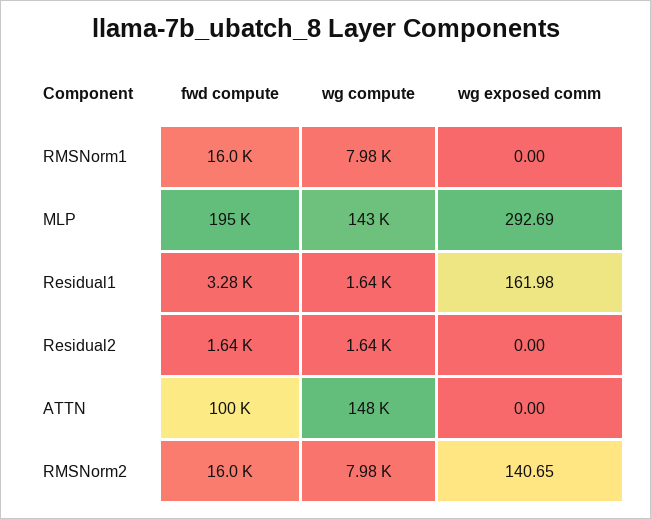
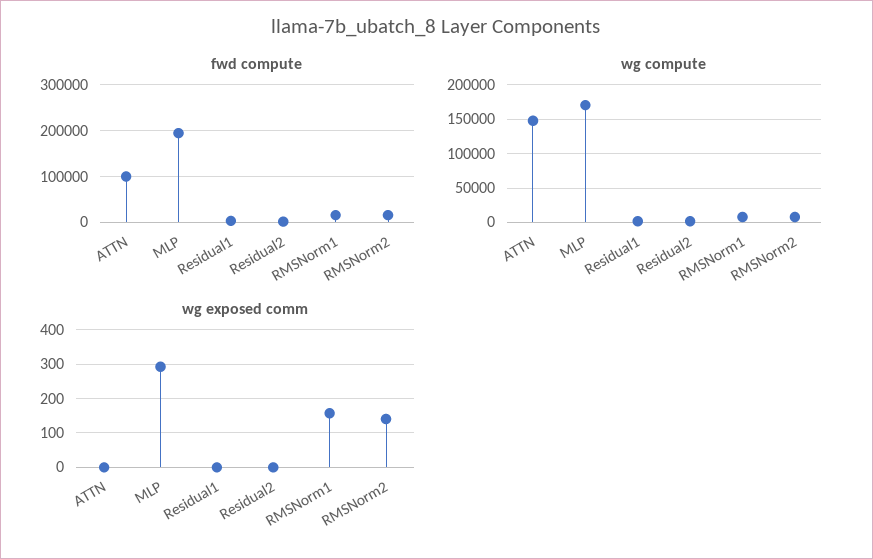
  {
    "fwd compute": {
      "RMSNorm1": 16000,
      "MLP": 195000,
      "Residual1": 3280,
      "Residual2": 1640,
      "ATTN": 100000,
      "RMSNorm2": 16000
    },
    "wg compute": {
      "RMSNorm1": 7980,
-     "MLP": 143000,
+     "MLP": 170000,
      "Residual1": 1640,
      "Residual2": 1640,
      "ATTN": 148000,
      "RMSNorm2": 7980
    },
    "wg exposed comm": {
-     "RMSNorm1": 0,
+     "RMSNorm1": 160,
      "MLP": 292.69,
-     "Residual1": 161.98,
+     "Residual1": 0,
      "Residual2": 0,
      "ATTN": 0,
      "RMSNorm2": 140.65
    }
  }

